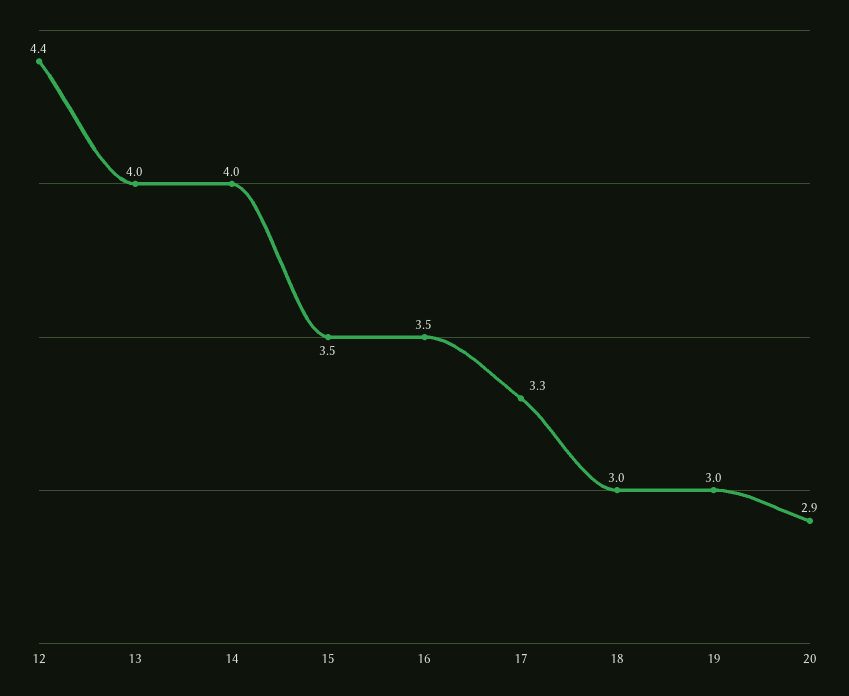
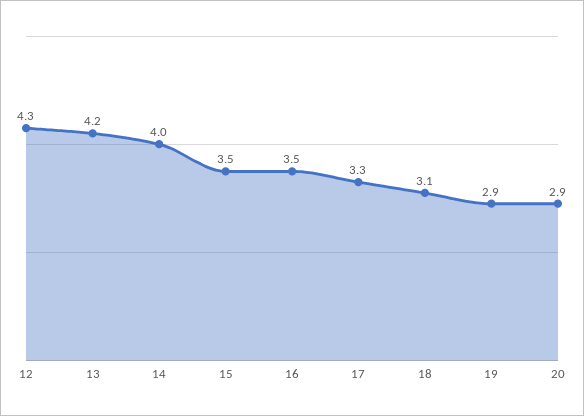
  {
-   "12": 4.4,
+   "12": 4.3,
-   "13": 4,
+   "13": 4.2,
    "14": 4,
    "15": 3.5,
    "16": 3.5,
    "17": 3.3,
-   "18": 3,
+   "18": 3.1,
-   "19": 3,
+   "19": 2.9,
    "20": 2.9
  }

